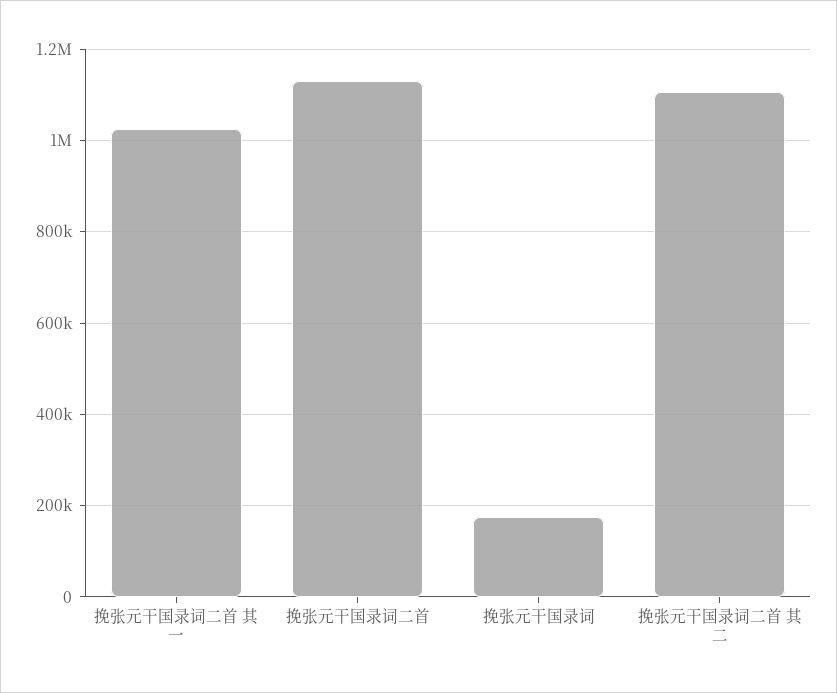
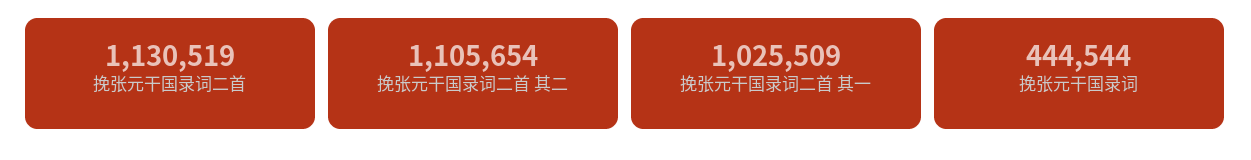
  {
    "挽张元干国录词二首 其一": 1025509,
    "挽张元干国录词二首": 1130519,
-   "挽张元干国录词": 180000,
+   "挽张元干国录词": 444544,
    "挽张元干国录词二首 其二": 1105654
  }

